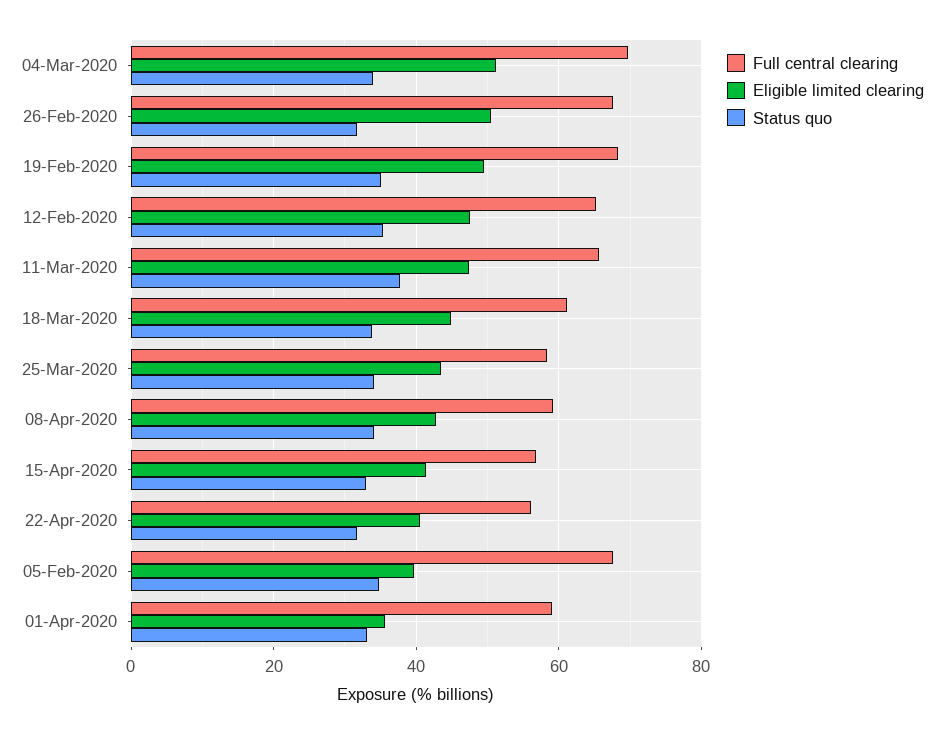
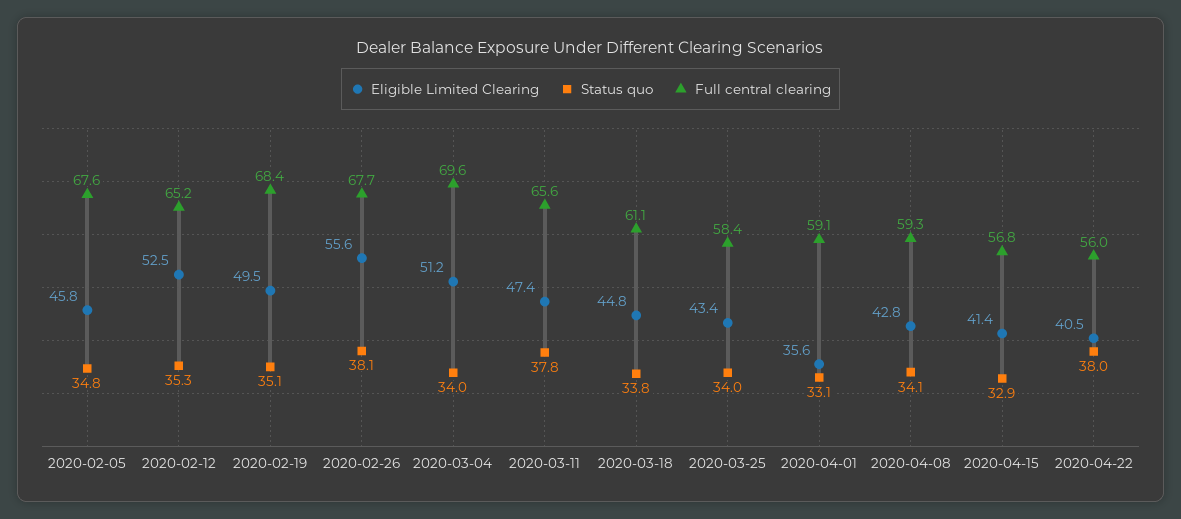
  {
    "Full central clearing": {
      "04-Mar-2020": 69.6,
      "26-Feb-2020": 67.7,
      "19-Feb-2020": 68.4,
      "12-Feb-2020": 65.2,
      "11-Mar-2020": 65.6,
      "18-Mar-2020": 61.1,
      "25-Mar-2020": 58.4,
      "08-Apr-2020": 59.3,
      "15-Apr-2020": 56.8,
      "22-Apr-2020": 56,
      "05-Feb-2020": 67.6,
      "01-Apr-2020": 59.1
    },
    "Eligible limited clearing": {
      "04-Mar-2020": 51.2,
-     "26-Feb-2020": 50,
+     "26-Feb-2020": 55.6,
      "19-Feb-2020": 49.5,
-     "12-Feb-2020": 48,
+     "12-Feb-2020": 52.5,
      "11-Mar-2020": 47.4,
      "18-Mar-2020": 44.8,
      "25-Mar-2020": 43.4,
      "08-Apr-2020": 42.8,
      "15-Apr-2020": 41.4,
      "22-Apr-2020": 40.5,
-     "05-Feb-2020": 40,
+     "05-Feb-2020": 45.8,
      "01-Apr-2020": 35.6
    },
    "Status quo": {
      "04-Mar-2020": 34,
-     "26-Feb-2020": 32,
+     "26-Feb-2020": 38.1,
      "19-Feb-2020": 35.1,
      "12-Feb-2020": 35.3,
      "11-Mar-2020": 37.8,
      "18-Mar-2020": 33.8,
      "25-Mar-2020": 34,
      "08-Apr-2020": 34.1,
      "15-Apr-2020": 32.9,
-     "22-Apr-2020": 32,
+     "22-Apr-2020": 38,
      "05-Feb-2020": 34.8,
      "01-Apr-2020": 33.1
    }
  }

